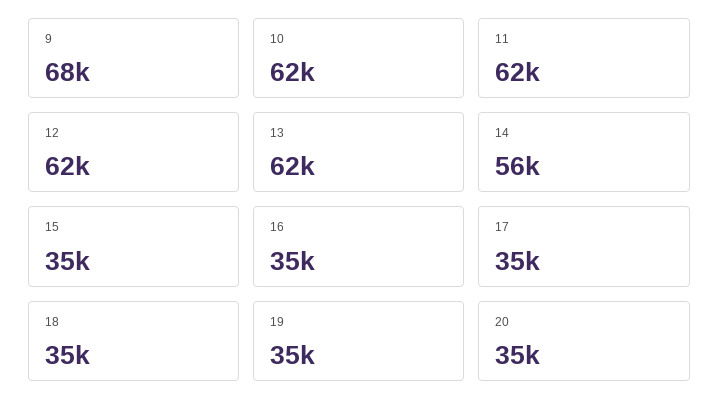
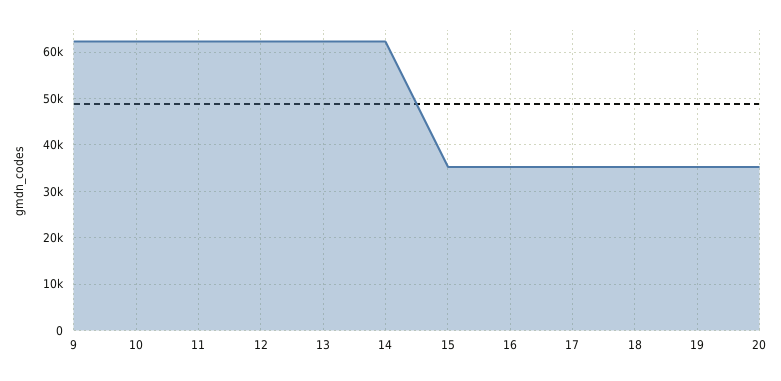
  {
-   "9": 68000,
+   "9": 62000,
    "10": 62000,
    "11": 62000,
    "12": 62000,
    "13": 62000,
-   "14": 56000,
+   "14": 62000,
    "15": 35000,
    "16": 35000,
    "17": 35000,
    "18": 35000,
    "19": 35000,
    "20": 35000
  }

